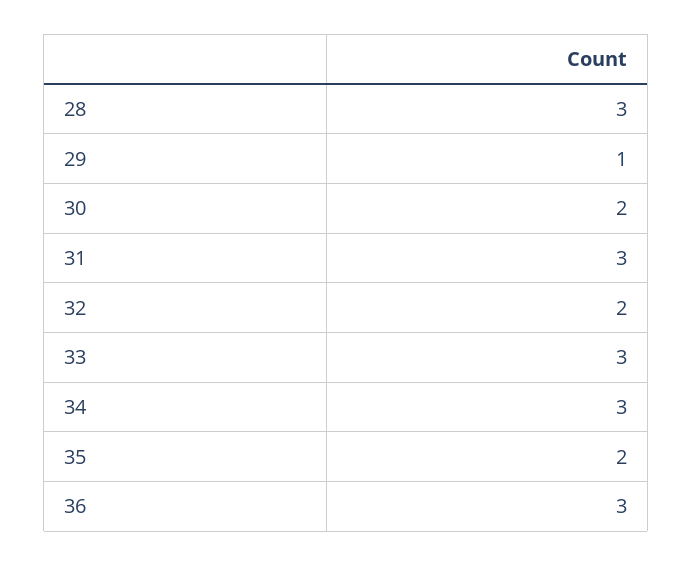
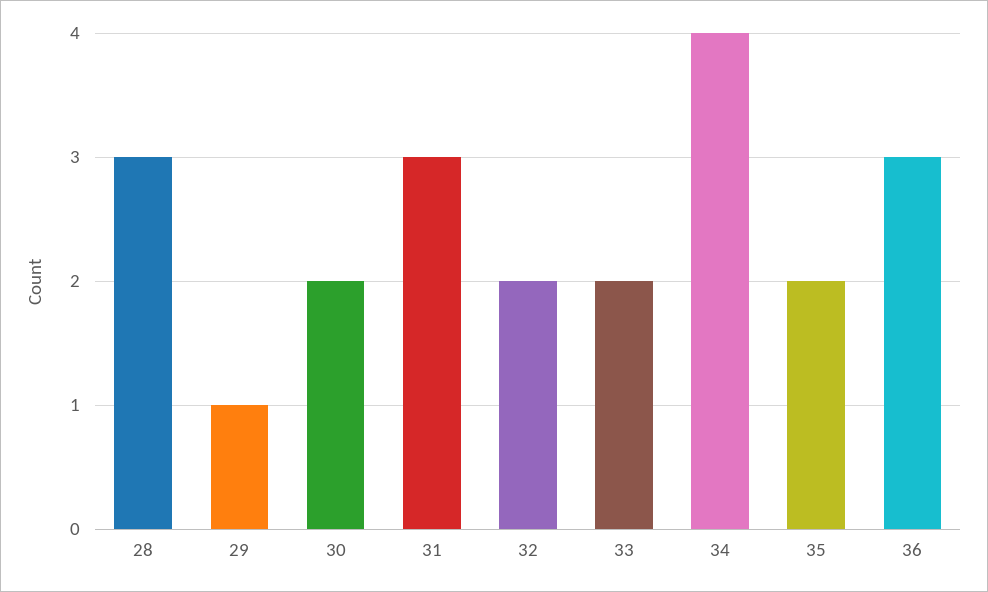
  {
    "28": 3,
    "29": 1,
    "30": 2,
    "31": 3,
    "32": 2,
-   "33": 3,
+   "33": 2,
-   "34": 3,
+   "34": 4,
    "35": 2,
    "36": 3
  }

